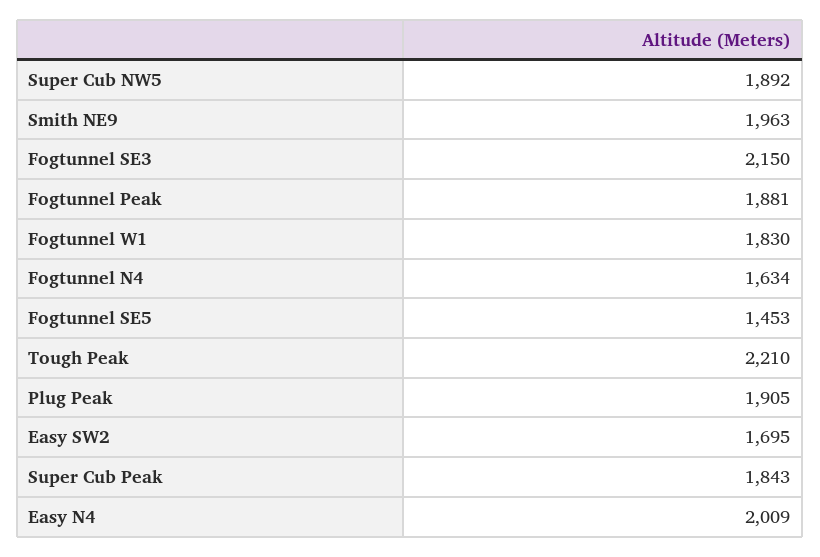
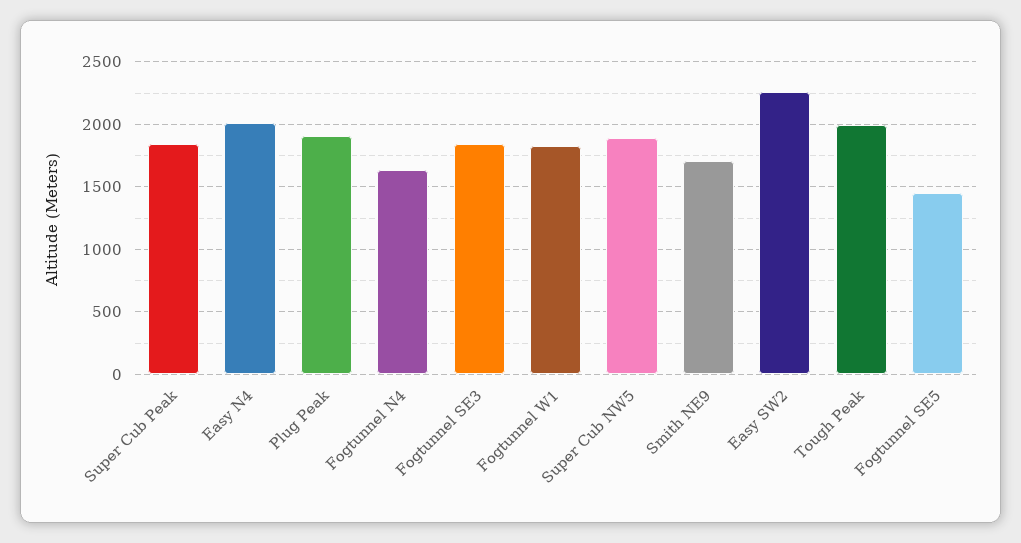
  {
    "Super Cub NW5": 1892,
-   "Smith NE9": 1963,
+   "Smith NE9": 1700,
-   "Fogtunnel SE3": 2150,
+   "Fogtunnel SE3": 1850,
-   "Fogtunnel Peak": 1881,
    "Fogtunnel W1": 1830,
    "Fogtunnel N4": 1634,
    "Fogtunnel SE5": 1453,
-   "Tough Peak": 2210,
+   "Tough Peak": 2000,
    "Plug Peak": 1905,
-   "Easy SW2": 1695,
+   "Easy SW2": 2250,
    "Super Cub Peak": 1843,
    "Easy N4": 2009
  }

